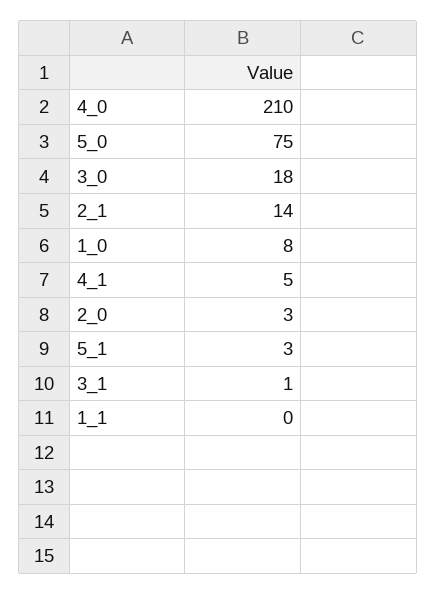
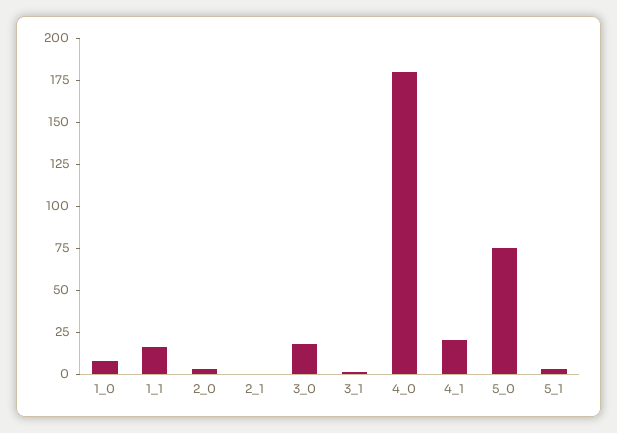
  {
-   "4_0": 210,
+   "4_0": 180,
    "5_0": 75,
    "3_0": 18,
-   "2_1": 14,
+   "2_1": 0,
    "1_0": 8,
-   "4_1": 5,
+   "4_1": 20,
    "2_0": 3,
    "5_1": 3,
    "3_1": 1,
-   "1_1": 0
+   "1_1": 15
  }

